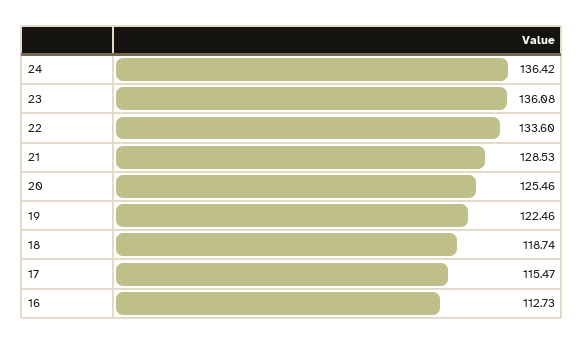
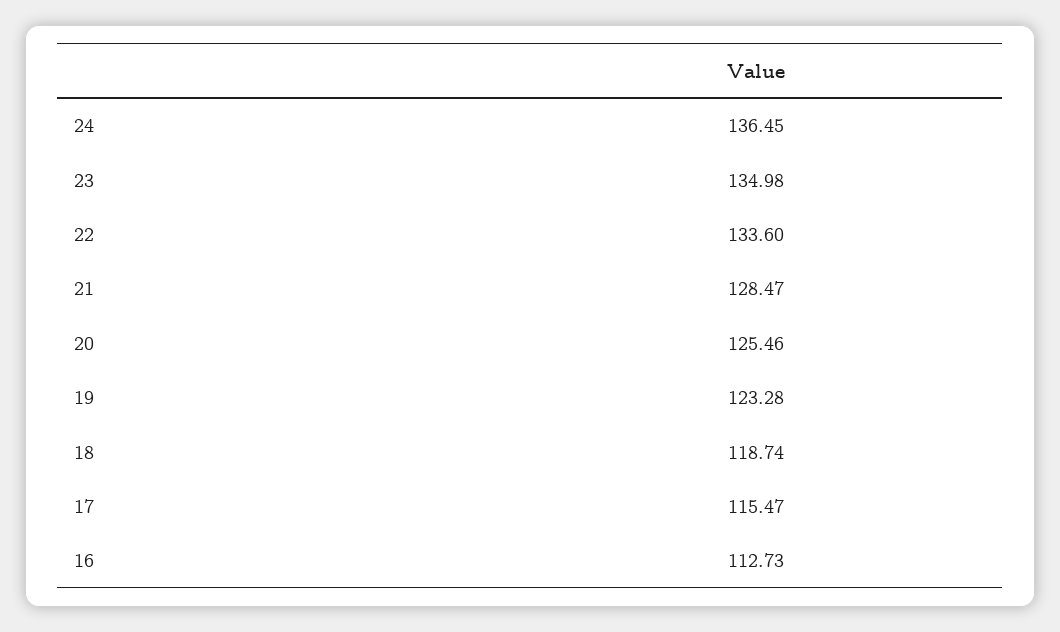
  {
-   "24": 136.42,
+   "24": 136.45,
-   "23": 136.08,
+   "23": 134.98,
    "22": 133.6,
-   "21": 128.53,
+   "21": 128.47,
    "20": 125.46,
-   "19": 122.46,
+   "19": 123.28,
    "18": 118.74,
    "17": 115.47,
    "16": 112.73
  }

